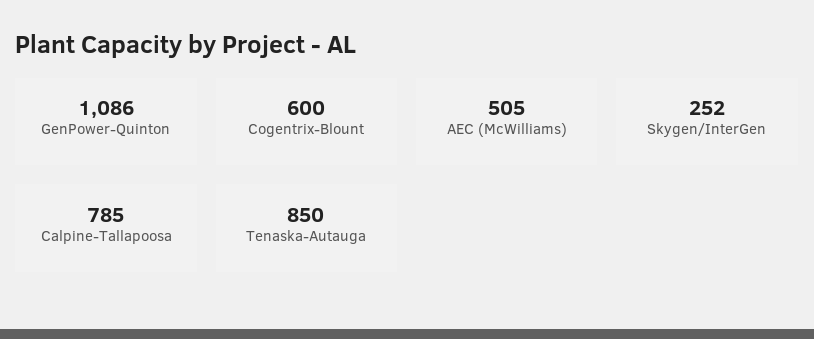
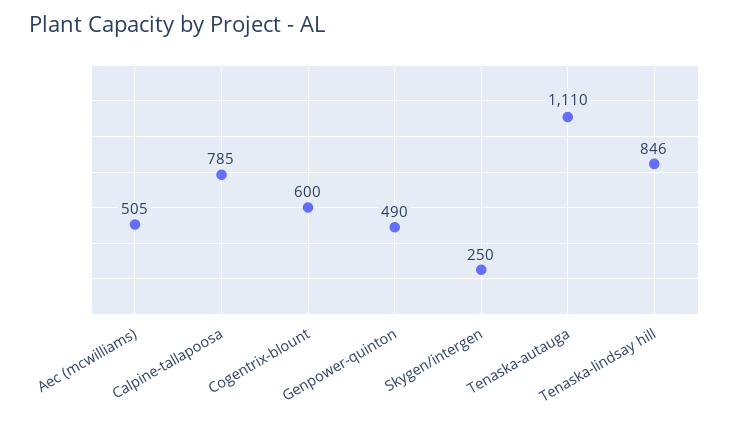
  {
-   "GenPower-Quinton": 1086,
+   "GenPower-Quinton": 490,
    "Cogentrix-Blount": 600,
    "AEC (McWilliams)": 505,
-   "Skygen/InterGen": 252,
+   "Skygen/InterGen": 250,
    "Calpine-Tallapoosa": 785,
-   "Tenaska-Autauga": 850
+   "Tenaska-Autauga": 1110,
+   "Tenaska-lindsay hill": 846
  }

